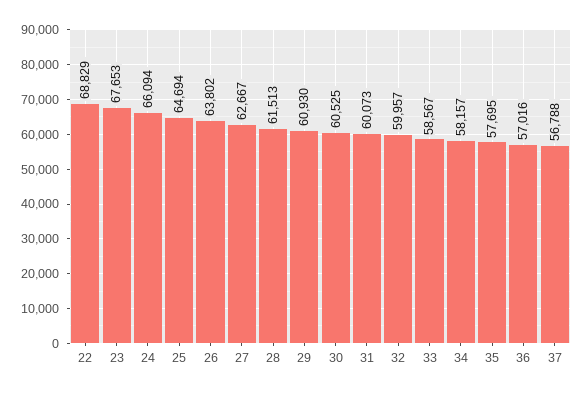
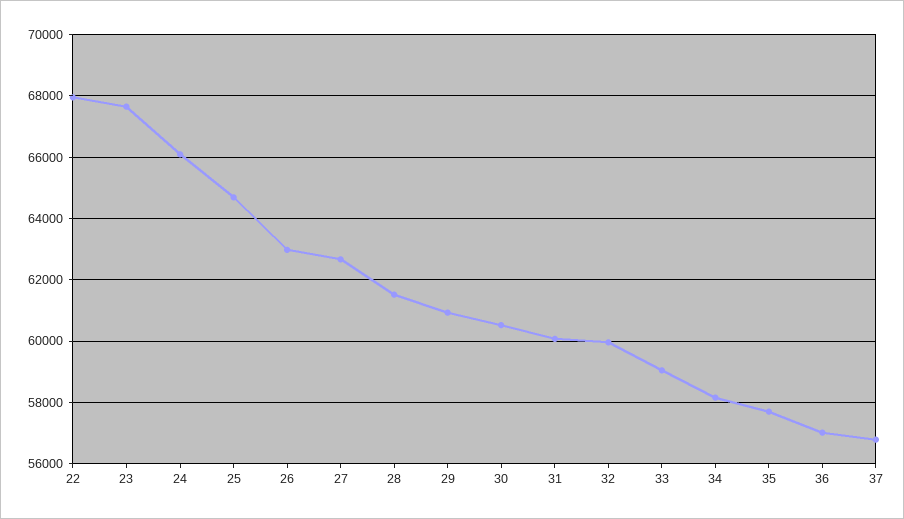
  {
-   "22": 68829,
+   "22": 68000,
    "23": 67653,
    "24": 66094,
    "25": 64694,
-   "26": 63802,
+   "26": 63000,
    "27": 62667,
    "28": 61513,
    "29": 60930,
    "30": 60525,
    "31": 60073,
    "32": 59957,
-   "33": 58567,
+   "33": 59000,
    "34": 58157,
    "35": 57695,
    "36": 57016,
    "37": 56788
  }

